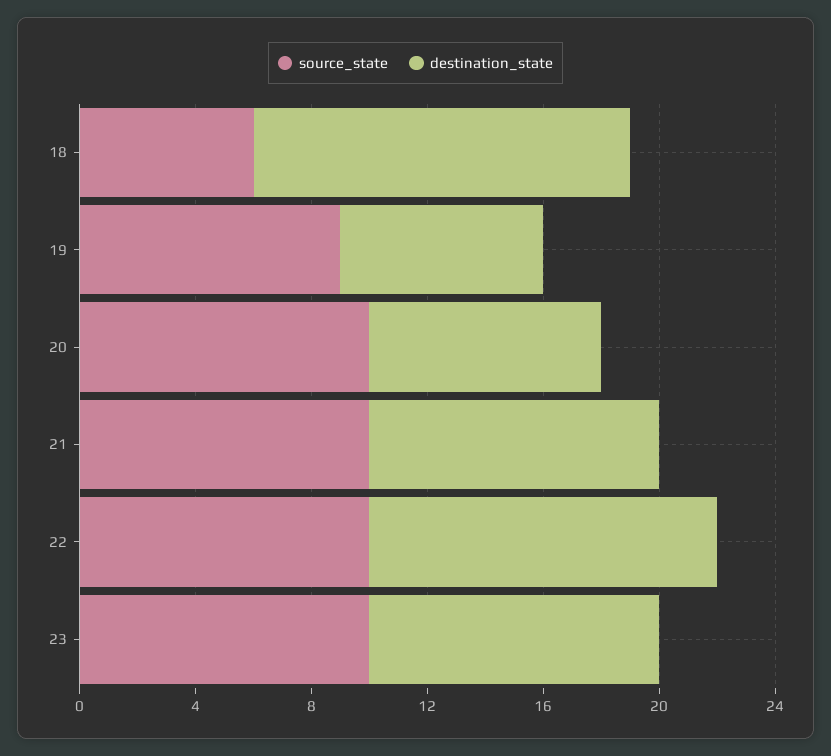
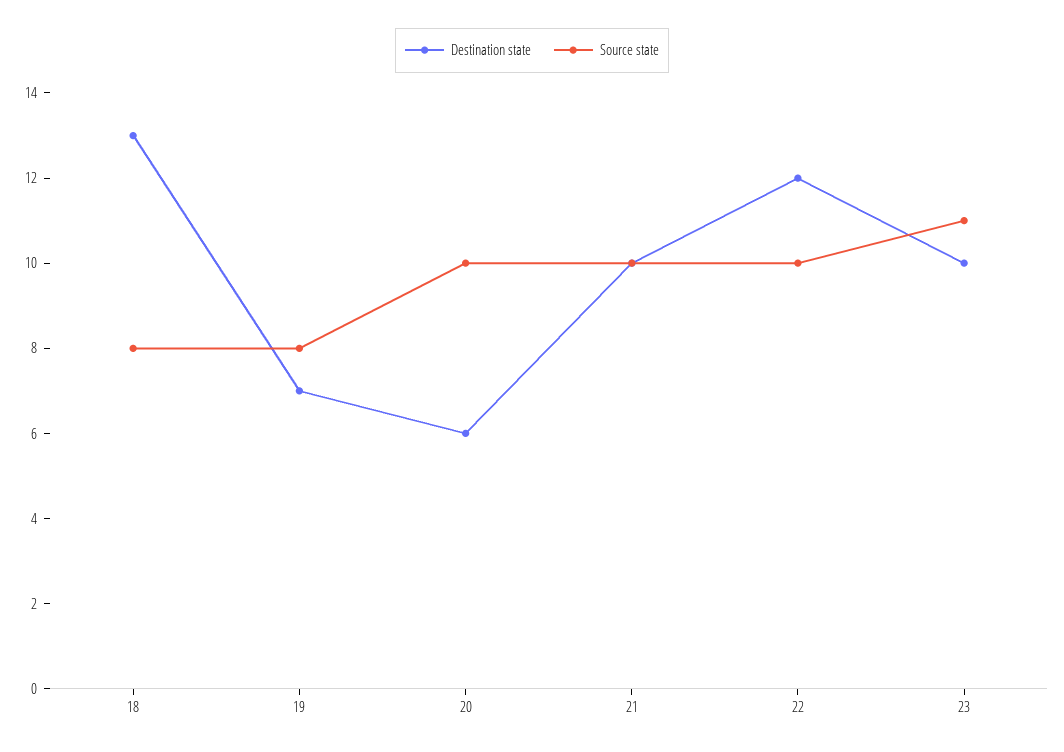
  {
    "source_state": {
-     "18": 6,
+     "18": 8,
-     "19": 9,
+     "19": 8,
      "20": 10,
      "21": 10,
      "22": 10,
-     "23": 10
+     "23": 11
    },
    "destination_state": {
      "18": 13,
      "19": 7,
-     "20": 8,
+     "20": 6,
      "21": 10,
      "22": 12,
      "23": 10
    }
  }

